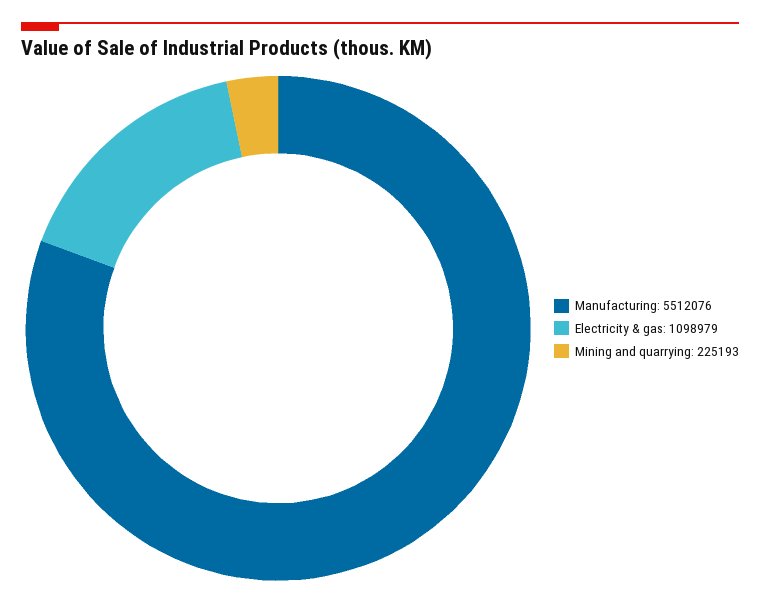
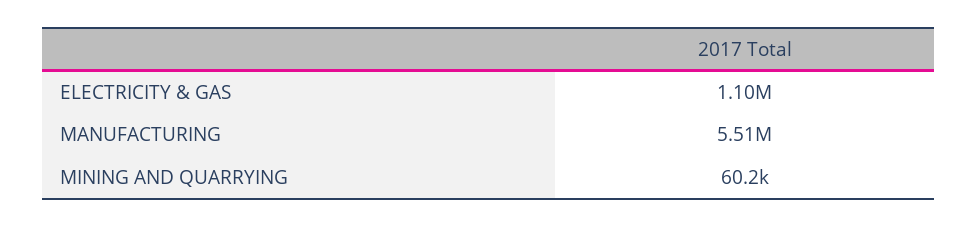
  {
    "Manufacturing": 5512076,
    "Electricity & gas": 1098979,
-   "Mining and quarrying": 225193
+   "Mining and quarrying": 60200
  }

